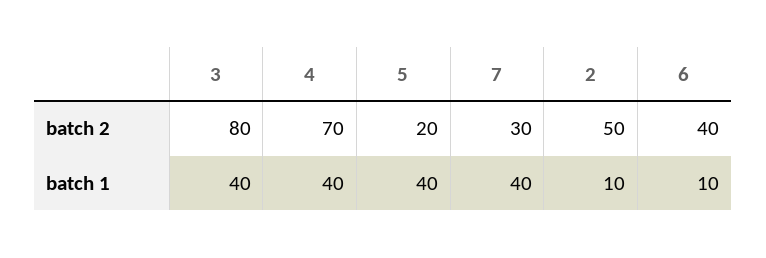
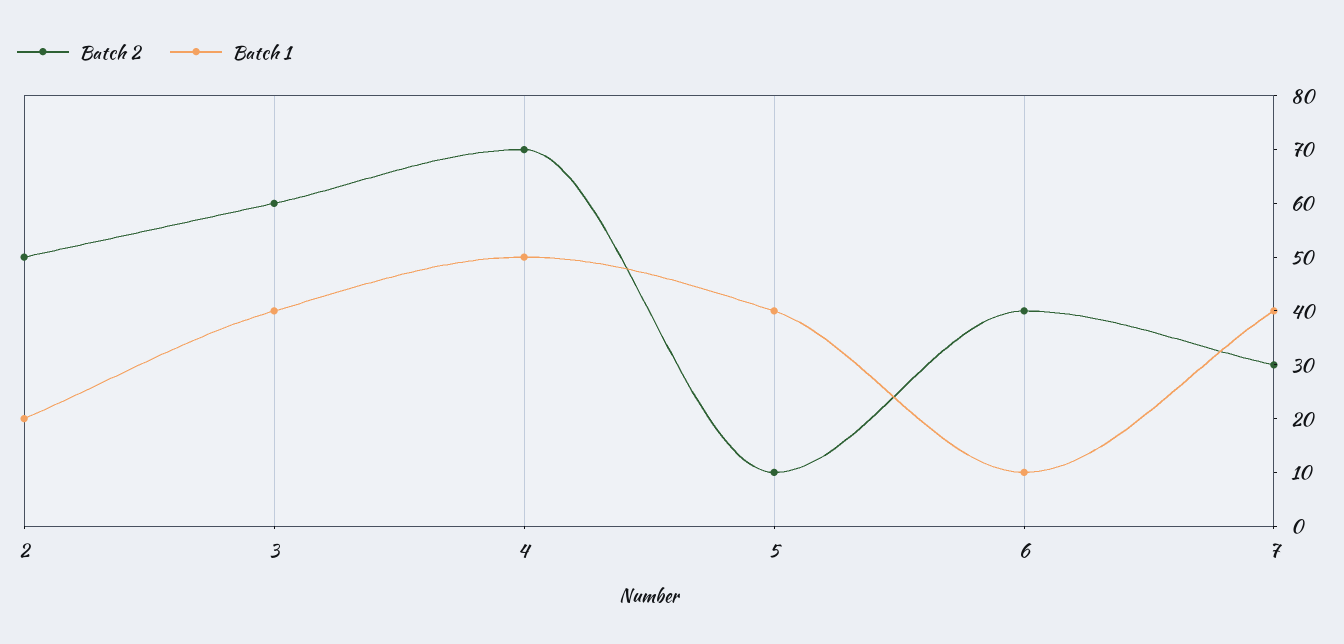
  {
    "batch 2": {
-     "3": 80,
+     "3": 60,
      "4": 70,
-     "5": 20,
+     "5": 10,
      "7": 30,
      "2": 50,
      "6": 40
    },
    "batch 1": {
      "3": 40,
-     "4": 40,
+     "4": 50,
      "5": 40,
      "7": 40,
-     "2": 10,
+     "2": 20,
      "6": 10
    }
  }

